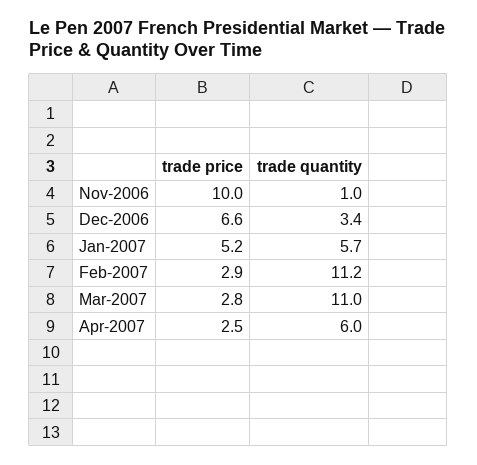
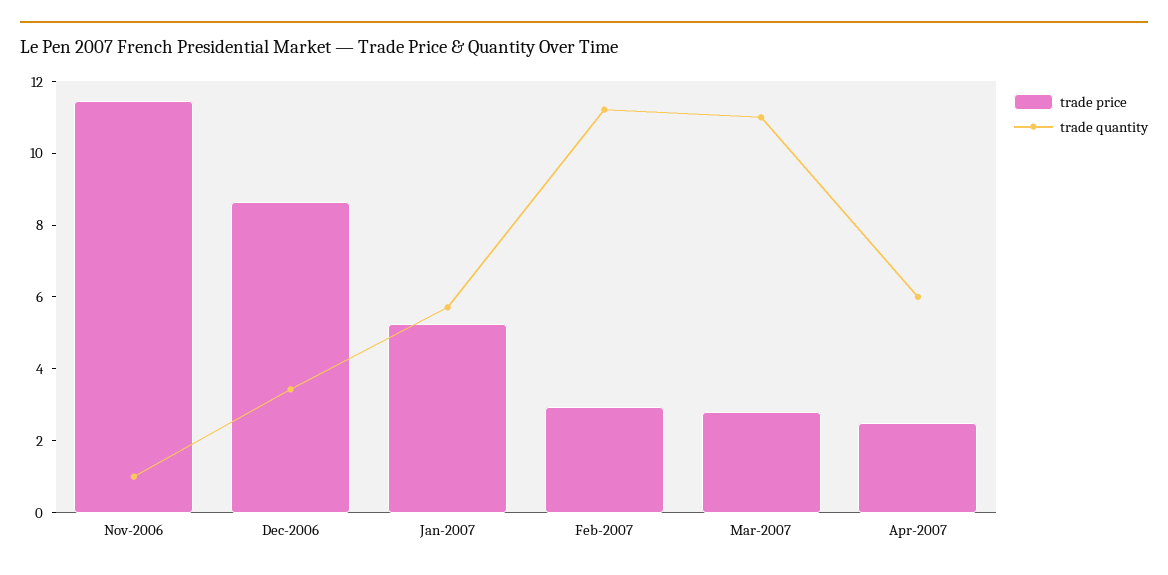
  {
    "trade price": {
-     "Nov-2006": 10,
+     "Nov-2006": 11.5,
-     "Dec-2006": 6.6,
+     "Dec-2006": 8.5,
      "Jan-2007": 5.2,
      "Feb-2007": 2.9,
      "Mar-2007": 2.8,
      "Apr-2007": 2.5
    },
    "trade quantity": {
      "Nov-2006": 1,
      "Dec-2006": 3.4,
      "Jan-2007": 5.7,
      "Feb-2007": 11.2,
      "Mar-2007": 11,
      "Apr-2007": 6
    }
  }

